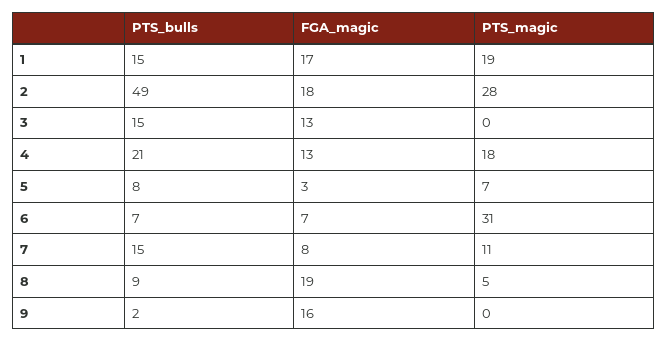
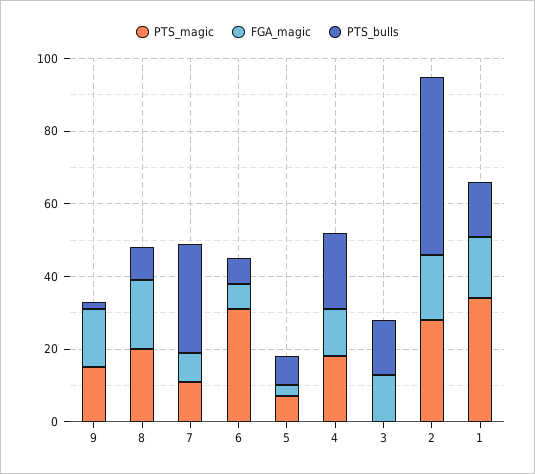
  {
    "PTS_bulls": {
      "1": 15,
      "2": 49,
      "3": 15,
      "4": 21,
      "5": 8,
      "6": 7,
-     "7": 15,
+     "7": 30,
      "8": 9,
      "9": 2
    },
    "FGA_magic": {
      "1": 17,
      "2": 18,
      "3": 13,
      "4": 13,
      "5": 3,
      "6": 7,
      "7": 8,
      "8": 19,
      "9": 16
    },
    "PTS_magic": {
-     "1": 19,
+     "1": 35,
      "2": 28,
      "3": 0,
      "4": 18,
      "5": 7,
      "6": 31,
      "7": 11,
-     "8": 5,
+     "8": 20,
-     "9": 0
+     "9": 15
    }
  }

